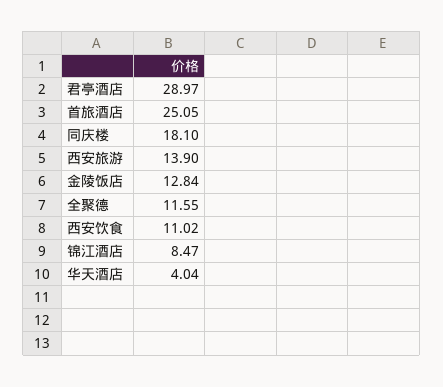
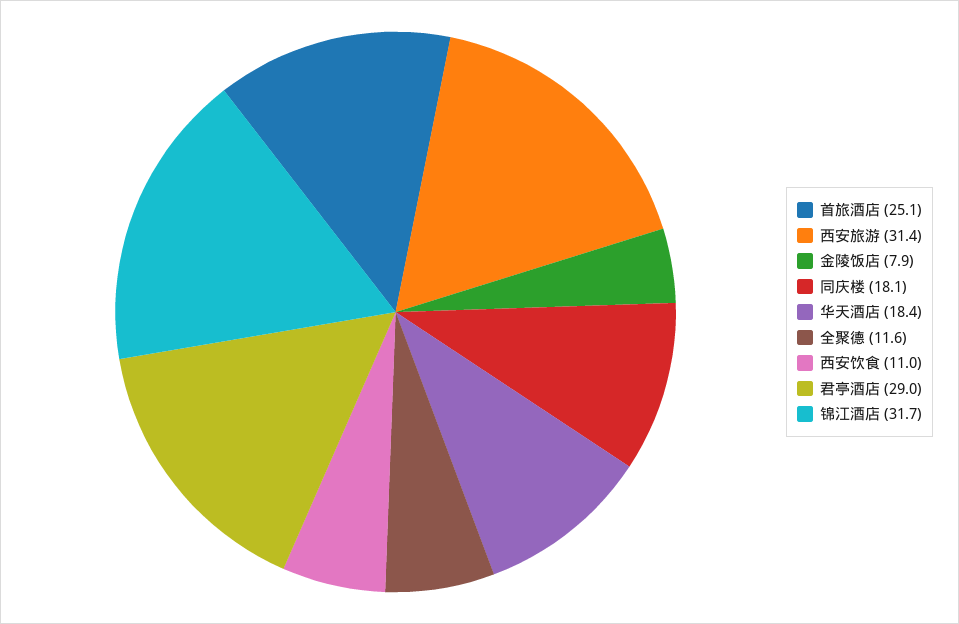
  {
    "君亭酒店": 28.97,
    "首旅酒店": 25.05,
    "同庆楼": 18.1,
-   "西安旅游": 13.9,
+   "西安旅游": 31.4,
-   "金陵饭店": 12.84,
+   "金陵饭店": 7.9,
    "全聚德": 11.55,
    "西安饮食": 11.02,
-   "锦江酒店": 8.47,
+   "锦江酒店": 31.7,
-   "华天酒店": 4.04
+   "华天酒店": 18.4
  }

